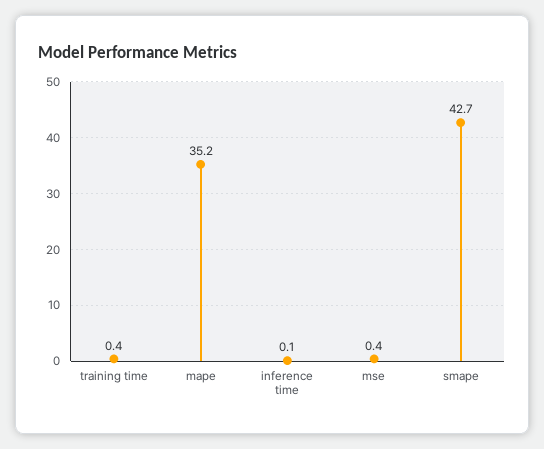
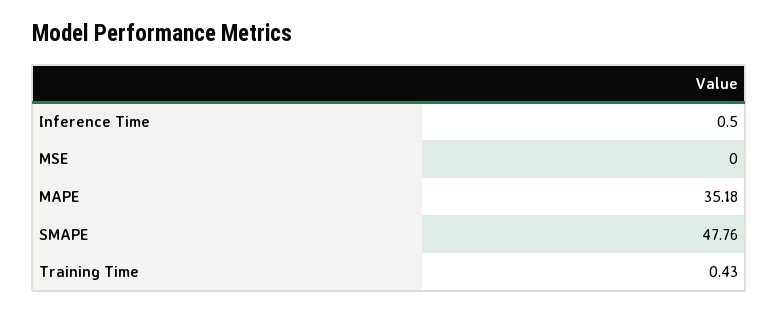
  {
    "training time": 0.43,
    "mape": 35.18,
-   "inference time": 0.1,
+   "inference time": 0.5,
-   "mse": 0.4,
+   "mse": 0,
-   "smape": 42.7
+   "smape": 47.76
  }

